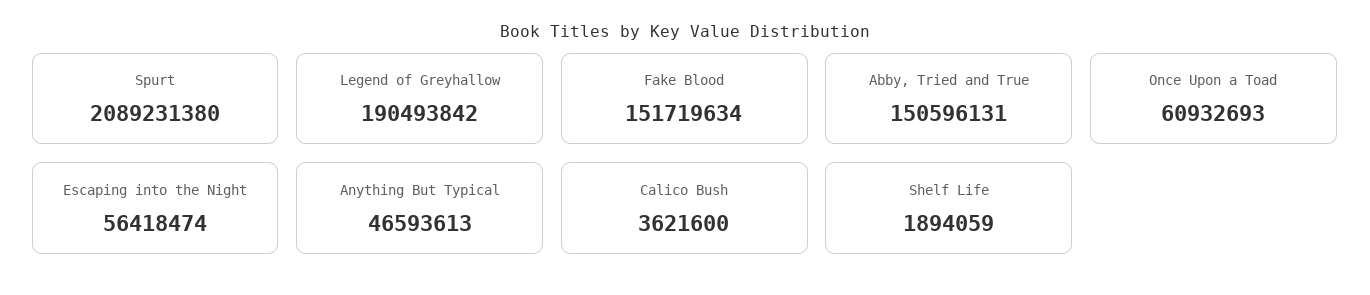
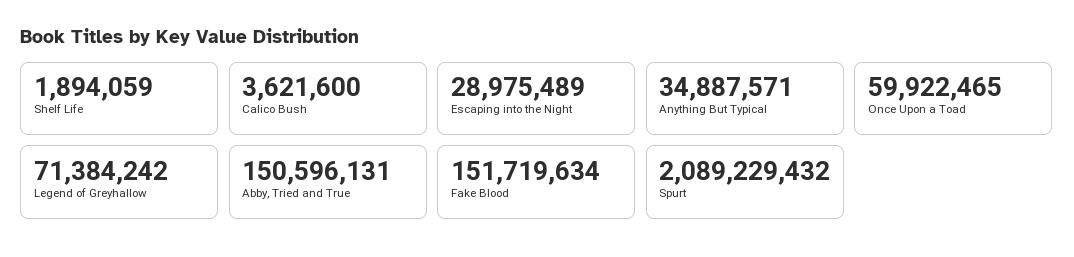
  {
-   "Spurt": 2089231380,
+   "Spurt": 2089229432,
-   "Legend of Greyhallow": 190493842,
+   "Legend of Greyhallow": 71384242,
    "Fake Blood": 151719634,
    "Abby, Tried and True": 150596131,
-   "Once Upon a Toad": 60932693,
+   "Once Upon a Toad": 59922465,
-   "Escaping into the Night": 56418474,
+   "Escaping into the Night": 28975489,
-   "Anything But Typical": 46593613,
+   "Anything But Typical": 34887571,
    "Calico Bush": 3621600,
    "Shelf Life": 1894059
  }

